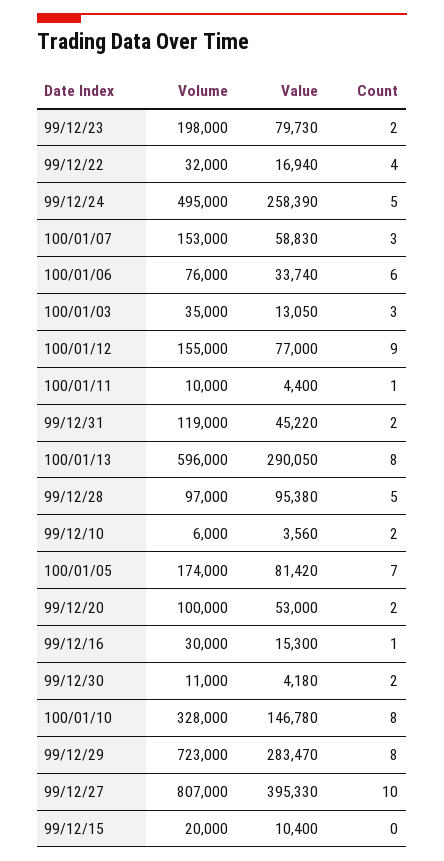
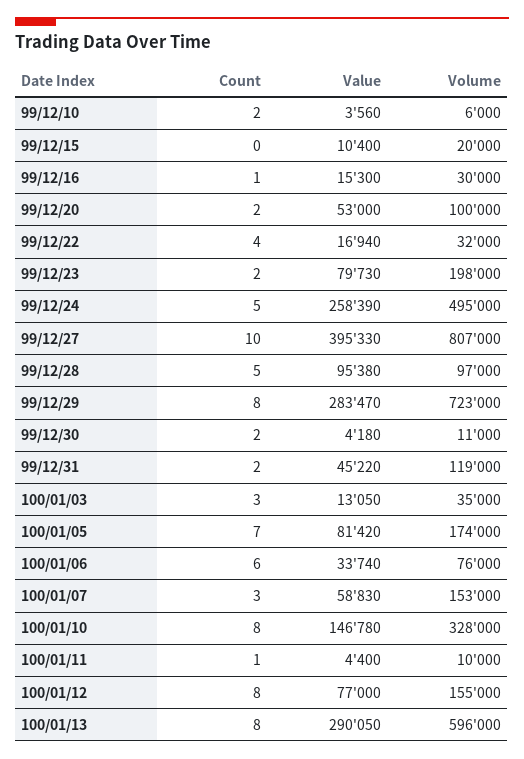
  {
    "Volume": {
      "99/12/23": 198000,
      "99/12/22": 32000,
      "99/12/24": 495000,
      "100/01/07": 153000,
      "100/01/06": 76000,
      "100/01/03": 35000,
      "100/01/12": 155000,
      "100/01/11": 10000,
      "99/12/31": 119000,
      "100/01/13": 596000,
      "99/12/28": 97000,
      "99/12/10": 6000,
      "100/01/05": 174000,
      "99/12/20": 100000,
      "99/12/16": 30000,
      "99/12/30": 11000,
      "100/01/10": 328000,
      "99/12/29": 723000,
      "99/12/27": 807000,
      "99/12/15": 20000
    },
    "Value": {
      "99/12/23": 79730,
      "99/12/22": 16940,
      "99/12/24": 258390,
      "100/01/07": 58830,
      "100/01/06": 33740,
      "100/01/03": 13050,
      "100/01/12": 77000,
      "100/01/11": 4400,
      "99/12/31": 45220,
      "100/01/13": 290050,
      "99/12/28": 95380,
      "99/12/10": 3560,
      "100/01/05": 81420,
      "99/12/20": 53000,
      "99/12/16": 15300,
      "99/12/30": 4180,
      "100/01/10": 146780,
      "99/12/29": 283470,
      "99/12/27": 395330,
      "99/12/15": 10400
    },
    "Count": {
      "99/12/23": 2,
      "99/12/22": 4,
      "99/12/24": 5,
      "100/01/07": 3,
      "100/01/06": 6,
      "100/01/03": 3,
-     "100/01/12": 9,
+     "100/01/12": 8,
      "100/01/11": 1,
      "99/12/31": 2,
      "100/01/13": 8,
      "99/12/28": 5,
      "99/12/10": 2,
      "100/01/05": 7,
      "99/12/20": 2,
      "99/12/16": 1,
      "99/12/30": 2,
      "100/01/10": 8,
      "99/12/29": 8,
      "99/12/27": 10,
      "99/12/15": 0
    }
  }

